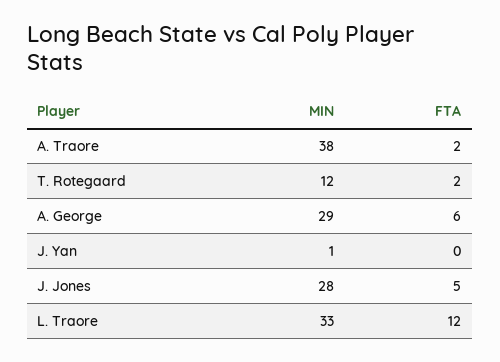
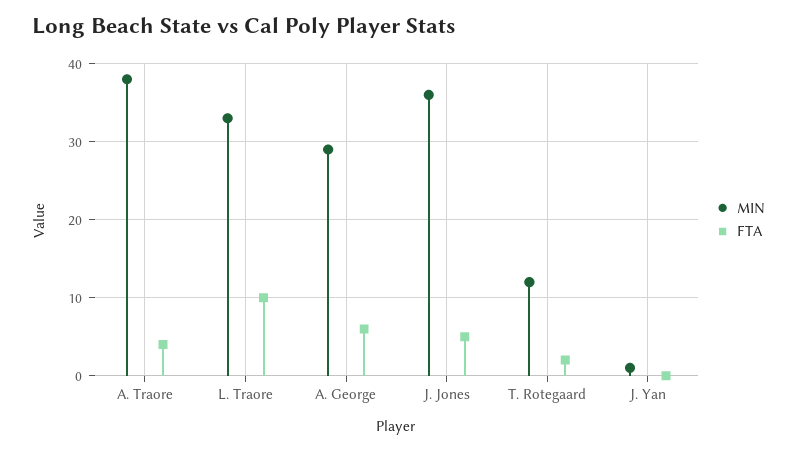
  {
    "MIN": {
      "A. Traore": 38,
      "T. Rotegaard": 12,
      "A. George": 29,
      "J. Yan": 1,
-     "J. Jones": 28,
+     "J. Jones": 36,
      "L. Traore": 33
    },
    "FTA": {
-     "A. Traore": 2,
+     "A. Traore": 4,
      "T. Rotegaard": 2,
      "A. George": 6,
      "J. Yan": 0,
      "J. Jones": 5,
-     "L. Traore": 12
+     "L. Traore": 10
    }
  }

